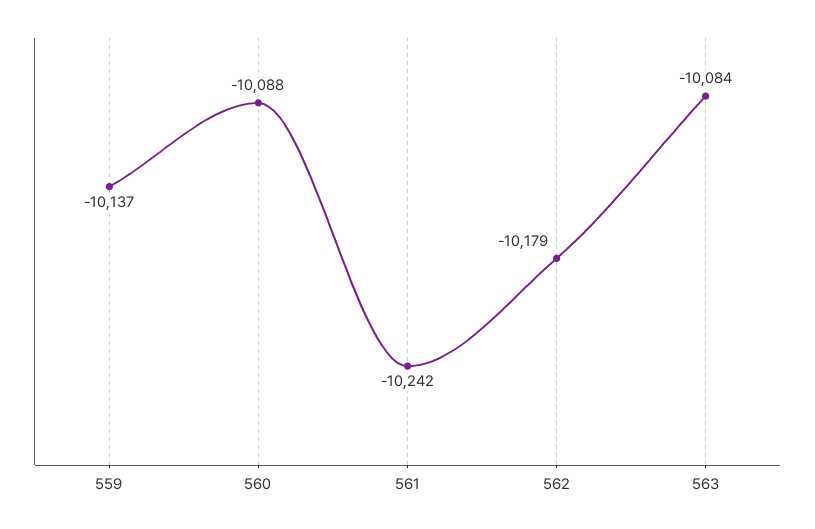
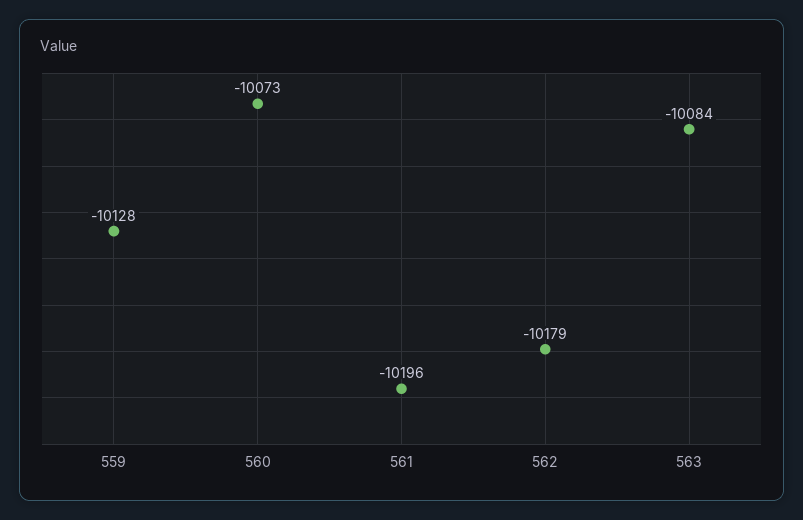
  {
-   "559": -10137,
+   "559": -10128,
-   "560": -10088,
+   "560": -10073,
-   "561": -10242,
+   "561": -10196,
    "562": -10179,
    "563": -10084
  }

